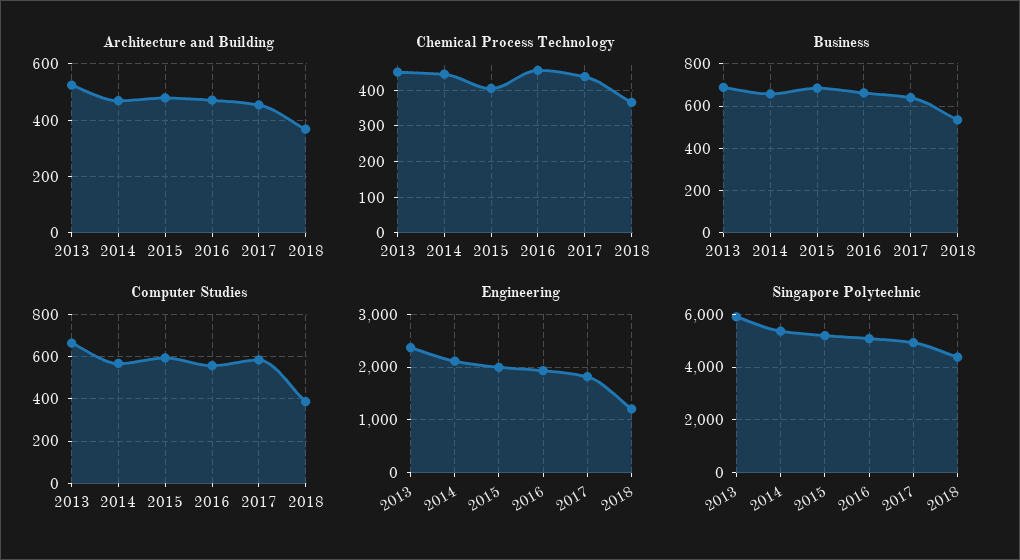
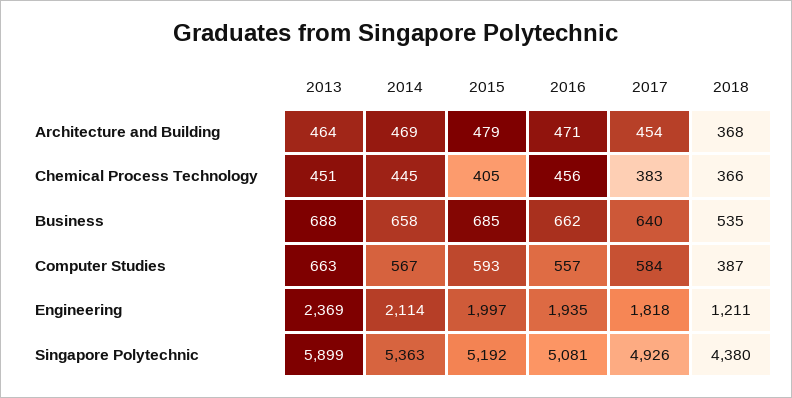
  {
    "Architecture and Building": {
-     "2013": 525,
+     "2013": 464,
      "2014": 469,
      "2015": 479,
      "2016": 471,
      "2017": 454,
      "2018": 368
    },
    "Chemical Process Technology": {
      "2013": 451,
      "2014": 445,
      "2015": 405,
      "2016": 456,
-     "2017": 440,
+     "2017": 383,
      "2018": 366
    },
    "Business": {
      "2013": 688,
      "2014": 658,
      "2015": 685,
      "2016": 662,
      "2017": 640,
      "2018": 535
    },
    "Computer Studies": {
      "2013": 663,
      "2014": 567,
      "2015": 593,
      "2016": 557,
      "2017": 584,
      "2018": 387
    },
    "Engineering": {
      "2013": 2369,
      "2014": 2114,
      "2015": 1997,
      "2016": 1935,
      "2017": 1818,
      "2018": 1211
    },
    "Singapore Polytechnic": {
      "2013": 5899,
      "2014": 5363,
      "2015": 5192,
      "2016": 5081,
      "2017": 4926,
      "2018": 4380
    }
  }

